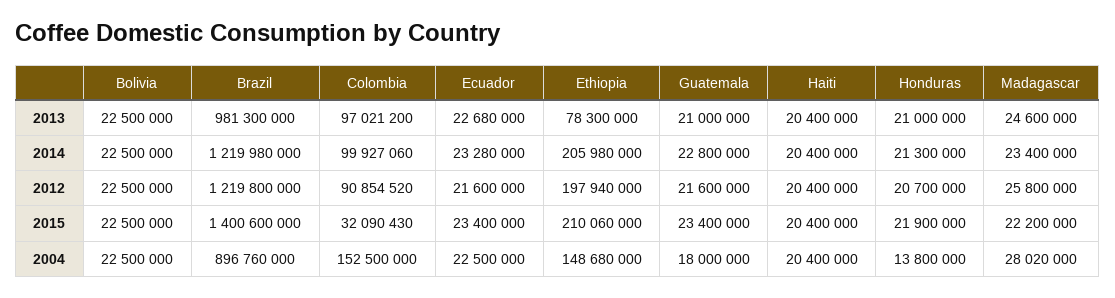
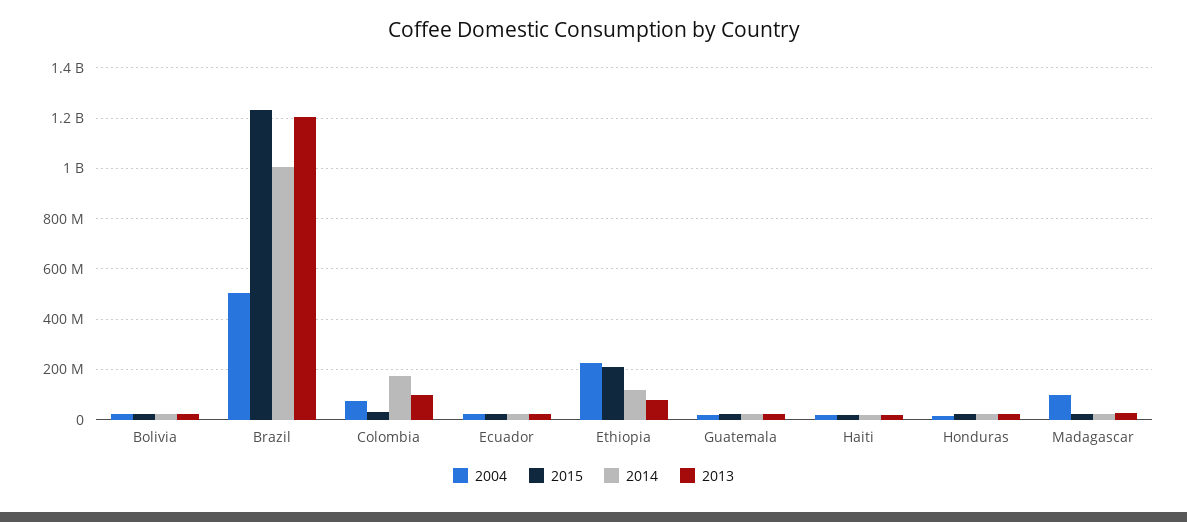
  {
    "2013": {
      "Bolivia": 22500000,
-     "Brazil": 981300000,
+     "Brazil": 1200000000,
      "Colombia": 97021200,
      "Ecuador": 22680000,
      "Ethiopia": 78300000,
      "Guatemala": 21000000,
      "Haiti": 20400000,
      "Honduras": 21000000,
      "Madagascar": 24600000
    },
    "2014": {
      "Bolivia": 22500000,
-     "Brazil": 1219980000,
+     "Brazil": 1000000000,
-     "Colombia": 99927060,
+     "Colombia": 175000000,
      "Ecuador": 23280000,
-     "Ethiopia": 205980000,
+     "Ethiopia": 125000000,
      "Guatemala": 22800000,
      "Haiti": 20400000,
      "Honduras": 21300000,
      "Madagascar": 23400000
    },
-   "2012": {
-     "Bolivia": 22500000,
-     "Brazil": 1219800000,
-     "Colombia": 90854520,
-     "Ecuador": 21600000,
-     "Ethiopia": 197940000,
-     "Guatemala": 21600000,
-     "Haiti": 20400000,
-     "Honduras": 20700000,
-     "Madagascar": 25800000
-   },
    "2015": {
      "Bolivia": 22500000,
-     "Brazil": 1400600000,
+     "Brazil": 1225000000,
      "Colombia": 32090430,
      "Ecuador": 23400000,
      "Ethiopia": 210060000,
      "Guatemala": 23400000,
      "Haiti": 20400000,
      "Honduras": 21900000,
      "Madagascar": 22200000
    },
    "2004": {
      "Bolivia": 22500000,
-     "Brazil": 896760000,
+     "Brazil": 500000000,
-     "Colombia": 152500000,
+     "Colombia": 75000000,
      "Ecuador": 22500000,
-     "Ethiopia": 148680000,
+     "Ethiopia": 225000000,
      "Guatemala": 18000000,
      "Haiti": 20400000,
      "Honduras": 13800000,
-     "Madagascar": 28020000
+     "Madagascar": 100000000
    }
  }

